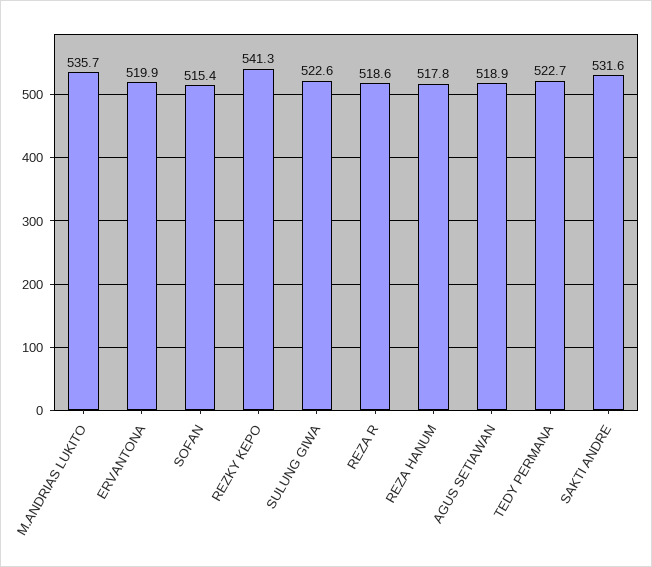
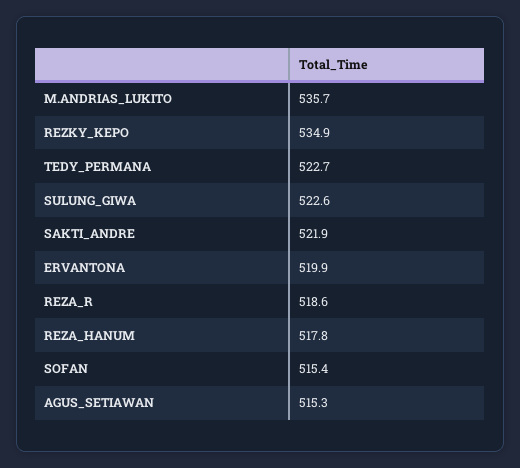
  {
    "M.ANDRIAS LUKITO": 535.7,
    "ERVANTONA": 519.9,
    "SOFAN": 515.4,
-   "REZKY KEPO": 541.3,
+   "REZKY KEPO": 534.9,
    "SULUNG GIWA": 522.6,
    "REZA R": 518.6,
    "REZA HANUM": 517.8,
-   "AGUS SETIAWAN": 518.9,
+   "AGUS SETIAWAN": 515.3,
    "TEDY PERMANA": 522.7,
-   "SAKTI ANDRE": 531.6
+   "SAKTI ANDRE": 521.9
  }

